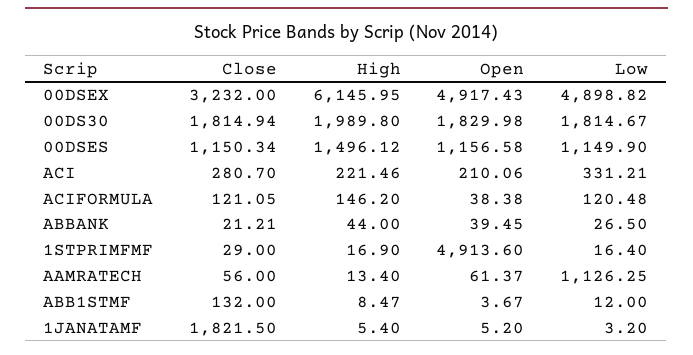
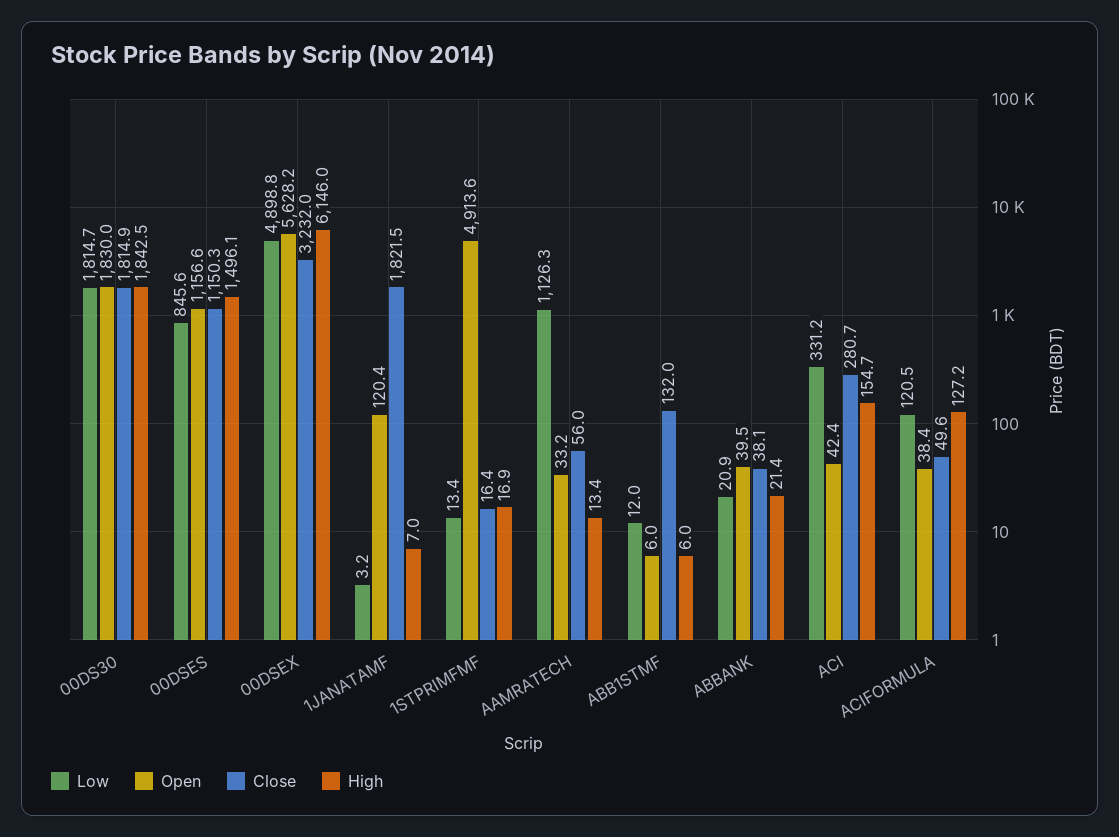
  {
    "Close": {
      "00DSEX": 3232,
      "00DS30": 1814.94,
      "00DSES": 1150.34,
      "ACI": 280.7,
-     "ACIFORMULA": 121.05,
+     "ACIFORMULA": 49.6,
-     "ABBANK": 21.21,
+     "ABBANK": 38.1,
-     "1STPRIMFMF": 29,
+     "1STPRIMFMF": 16.4,
      "AAMRATECH": 56,
      "ABB1STMF": 132,
      "1JANATAMF": 1821.5
    },
    "High": {
      "00DSEX": 6145.95,
-     "00DS30": 1989.8,
+     "00DS30": 1842.5,
      "00DSES": 1496.12,
-     "ACI": 221.46,
+     "ACI": 154.7,
-     "ACIFORMULA": 146.2,
+     "ACIFORMULA": 127.2,
-     "ABBANK": 44,
+     "ABBANK": 21.4,
      "1STPRIMFMF": 16.9,
      "AAMRATECH": 13.4,
-     "ABB1STMF": 8.47,
+     "ABB1STMF": 6,
-     "1JANATAMF": 5.4
+     "1JANATAMF": 7
    },
    "Open": {
-     "00DSEX": 4917.43,
+     "00DSEX": 5628.2,
      "00DS30": 1829.98,
      "00DSES": 1156.58,
-     "ACI": 210.06,
+     "ACI": 42.4,
      "ACIFORMULA": 38.38,
      "ABBANK": 39.45,
      "1STPRIMFMF": 4913.6,
-     "AAMRATECH": 61.37,
+     "AAMRATECH": 33.2,
-     "ABB1STMF": 3.67,
+     "ABB1STMF": 6,
-     "1JANATAMF": 5.2
+     "1JANATAMF": 120.4
    },
    "Low": {
      "00DSEX": 4898.82,
      "00DS30": 1814.67,
-     "00DSES": 1149.9,
+     "00DSES": 845.6,
      "ACI": 331.21,
      "ACIFORMULA": 120.48,
-     "ABBANK": 26.5,
+     "ABBANK": 20.9,
-     "1STPRIMFMF": 16.4,
+     "1STPRIMFMF": 13.4,
      "AAMRATECH": 1126.25,
      "ABB1STMF": 12,
      "1JANATAMF": 3.2
    }
  }

